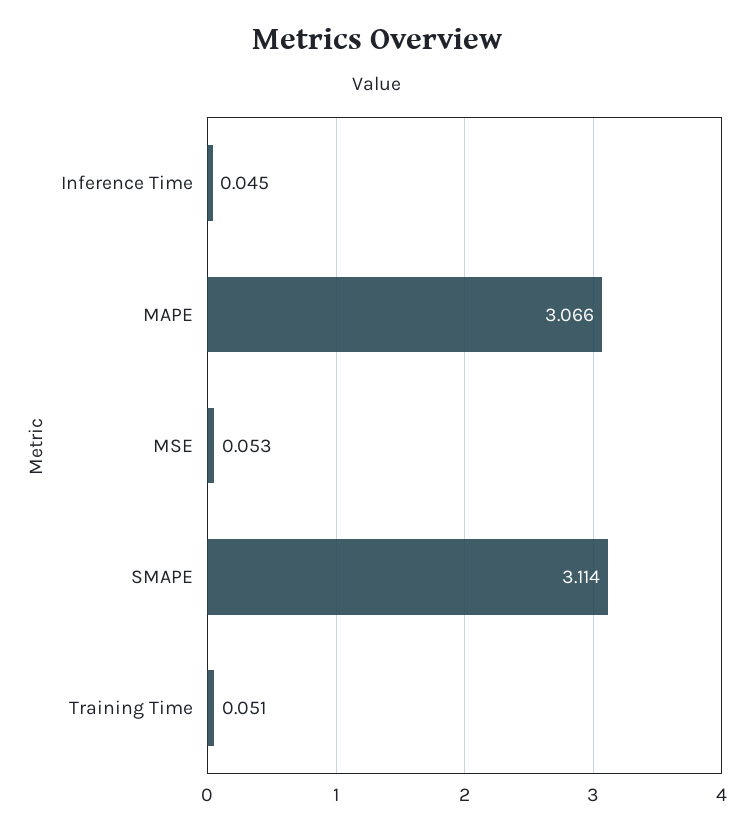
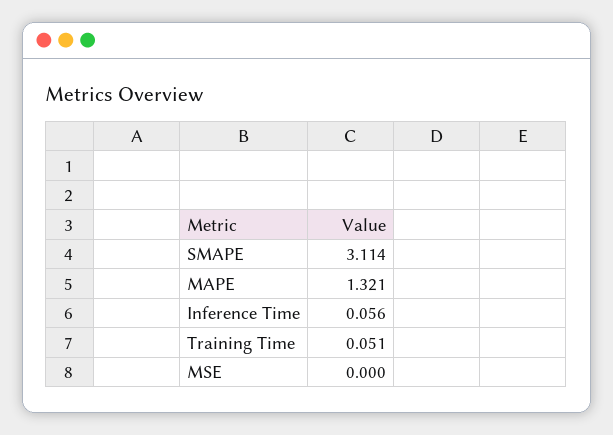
  {
-   "Inference Time": 0.045,
+   "Inference Time": 0.056,
-   "MAPE": 3.066,
+   "MAPE": 1.321,
-   "MSE": 0.053,
+   "MSE": 0,
    "SMAPE": 3.114,
    "Training Time": 0.051
  }

